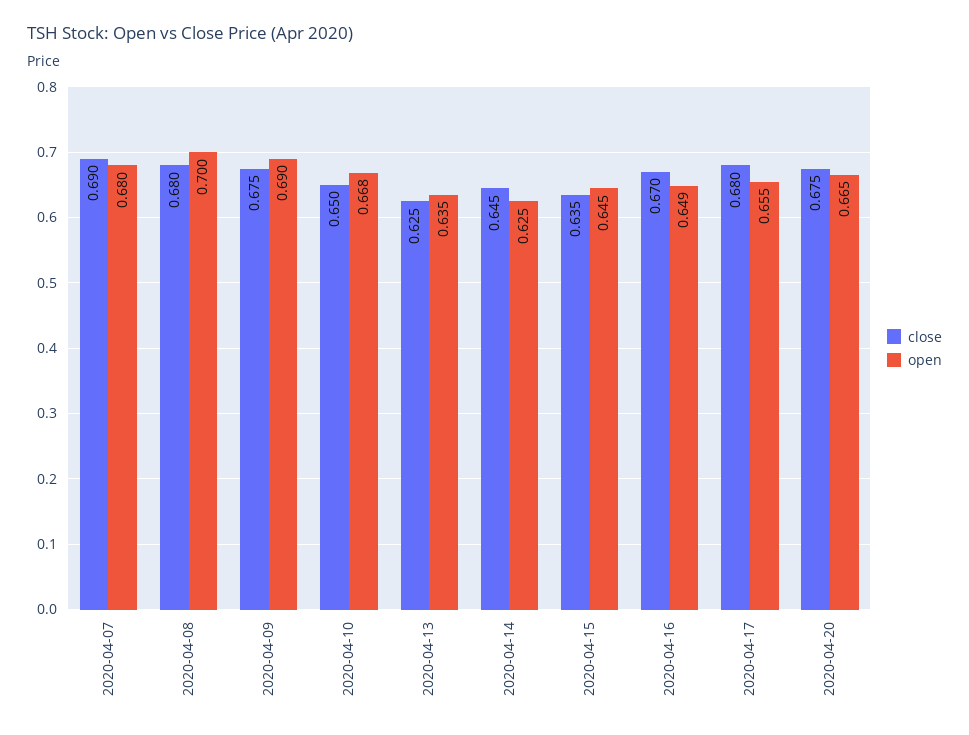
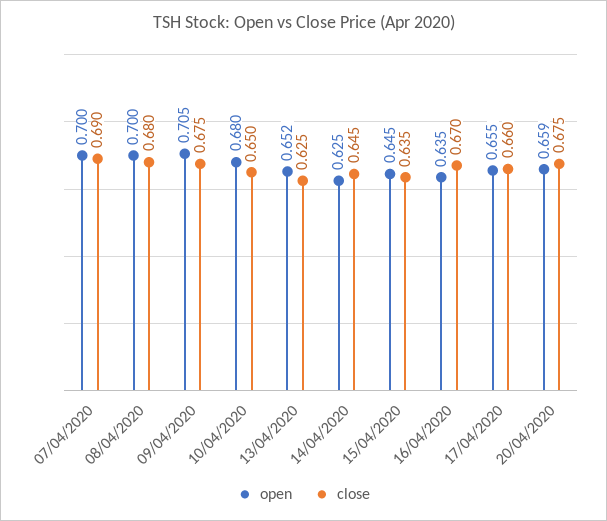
  {
    "close": {
      "2020-04-07": 0.69,
      "2020-04-08": 0.68,
      "2020-04-09": 0.675,
      "2020-04-10": 0.65,
      "2020-04-13": 0.625,
      "2020-04-14": 0.645,
      "2020-04-15": 0.635,
      "2020-04-16": 0.67,
-     "2020-04-17": 0.68,
+     "2020-04-17": 0.66,
      "2020-04-20": 0.675
    },
    "open": {
-     "2020-04-07": 0.68,
+     "2020-04-07": 0.7,
      "2020-04-08": 0.7,
-     "2020-04-09": 0.69,
+     "2020-04-09": 0.705,
-     "2020-04-10": 0.668,
+     "2020-04-10": 0.68,
-     "2020-04-13": 0.635,
+     "2020-04-13": 0.652,
      "2020-04-14": 0.625,
      "2020-04-15": 0.645,
-     "2020-04-16": 0.649,
+     "2020-04-16": 0.635,
      "2020-04-17": 0.655,
-     "2020-04-20": 0.665
+     "2020-04-20": 0.659
    }
  }

